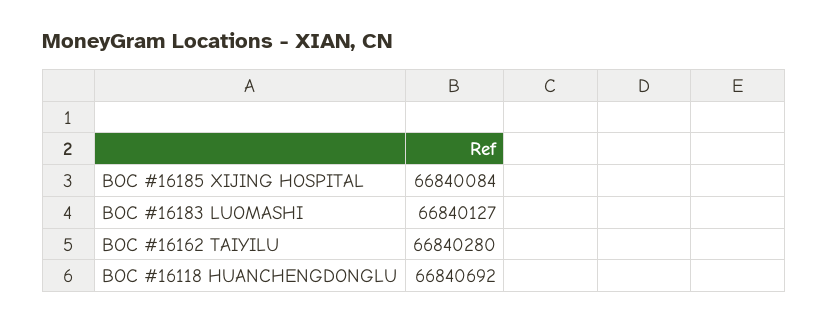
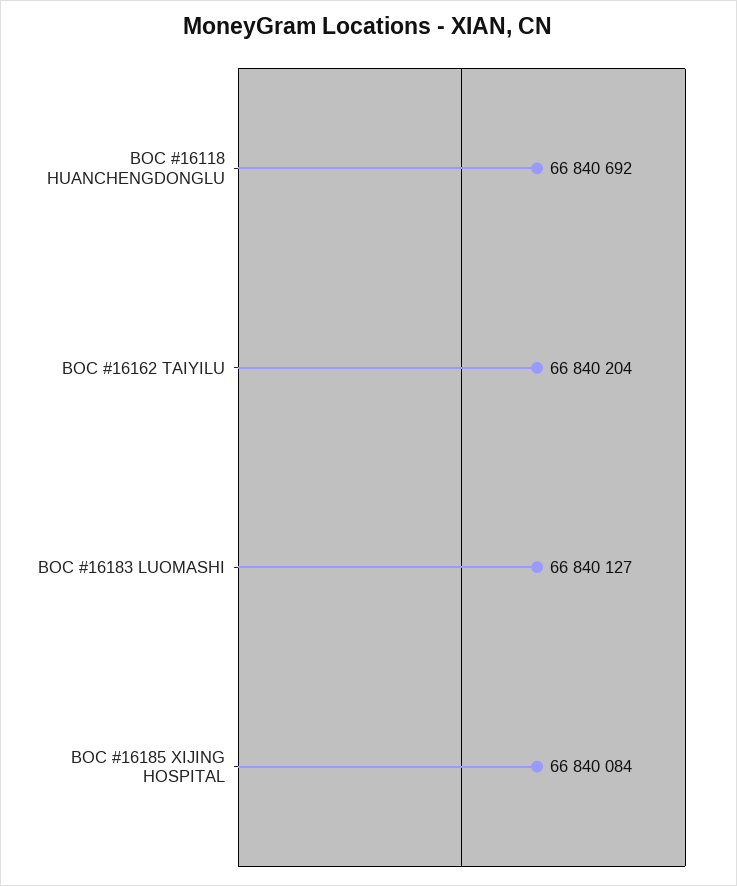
  {
    "BOC #16185 XIJING HOSPITAL": 66840084,
    "BOC #16183 LUOMASHI": 66840127,
-   "BOC #16162 TAIYILU": 66840280,
+   "BOC #16162 TAIYILU": 66840204,
    "BOC #16118 HUANCHENGDONGLU": 66840692
  }

